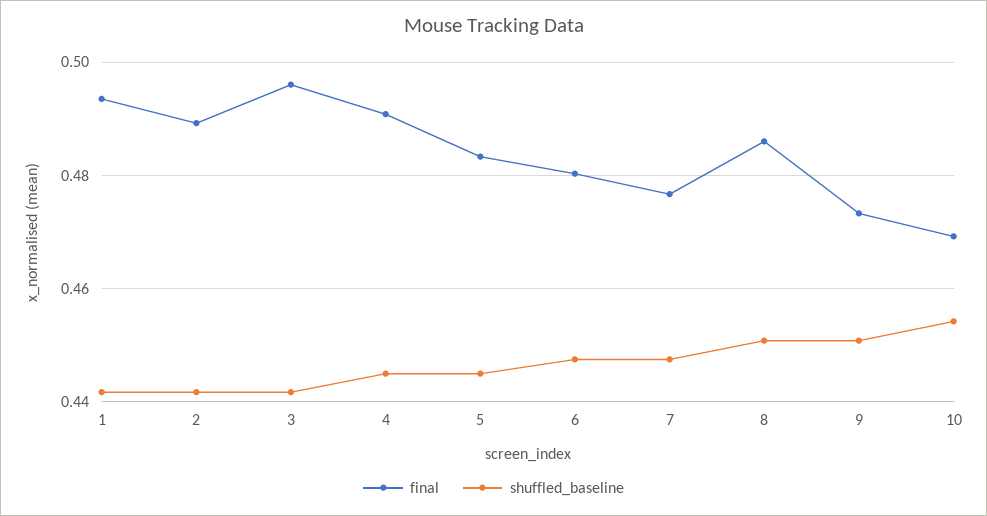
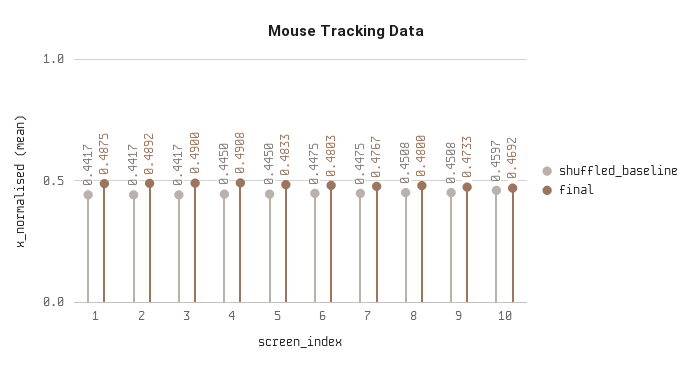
  {
    "final": {
-     "1": 0.494,
+     "1": 0.4875,
      "2": 0.4892,
-     "3": 0.496,
+     "3": 0.49,
      "4": 0.4908,
      "5": 0.4833,
      "6": 0.4803,
      "7": 0.4767,
-     "8": 0.486,
+     "8": 0.48,
      "9": 0.4733,
      "10": 0.4692
    },
    "shuffled_baseline": {
      "1": 0.4417,
      "2": 0.4417,
      "3": 0.4417,
      "4": 0.445,
      "5": 0.445,
      "6": 0.4475,
      "7": 0.4475,
      "8": 0.4508,
      "9": 0.4508,
-     "10": 0.454
+     "10": 0.4597
    }
  }

